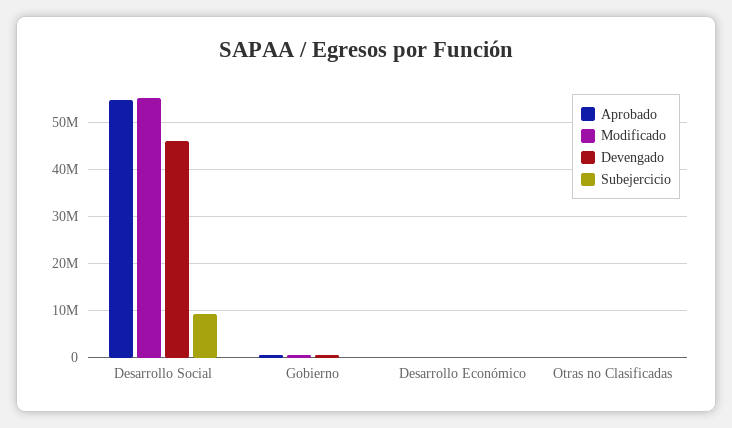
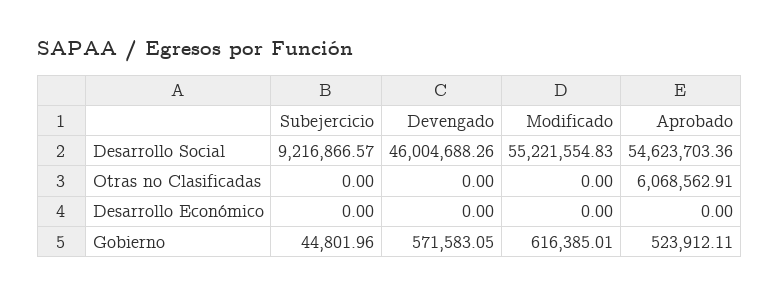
  {
    "Aprobado": {
      "Desarrollo Social": 54623703.36,
      "Gobierno": 523912.11,
      "Desarrollo Económico": 0,
-     "Otras no Clasificadas": 0
+     "Otras no Clasificadas": 6068562.91
    },
    "Modificado": {
      "Desarrollo Social": 55221554.83,
      "Gobierno": 616385.01,
      "Desarrollo Económico": 0,
      "Otras no Clasificadas": 0
    },
    "Devengado": {
      "Desarrollo Social": 46004688.26,
      "Gobierno": 571583.05,
      "Desarrollo Económico": 0,
      "Otras no Clasificadas": 0
    },
    "Subejercicio": {
      "Desarrollo Social": 9216866.57,
      "Gobierno": 44801.96,
      "Desarrollo Económico": 0,
      "Otras no Clasificadas": 0
    }
  }

